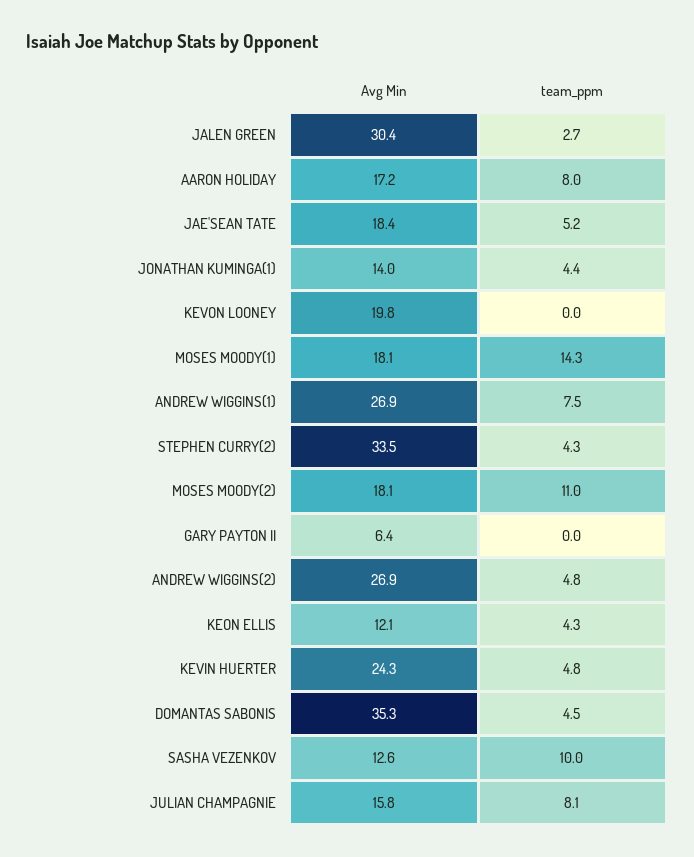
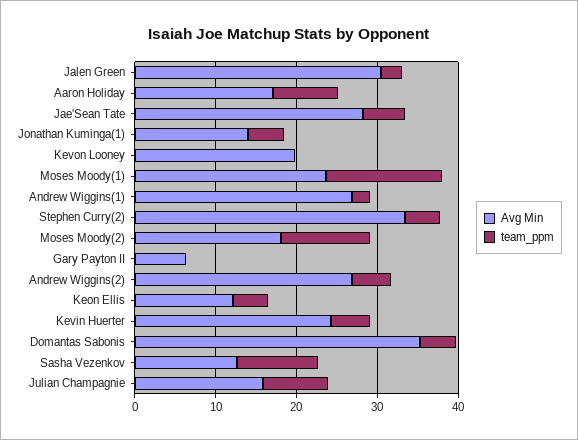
  {
    "Avg Min": {
      "JALEN GREEN": 30.4,
      "AARON HOLIDAY": 17.2,
-     "JAE'SEAN TATE": 18.4,
+     "JAE'SEAN TATE": 28,
      "JONATHAN KUMINGA(1)": 14,
      "KEVON LOONEY": 19.8,
-     "MOSES MOODY(1)": 18.1,
+     "MOSES MOODY(1)": 24,
      "ANDREW WIGGINS(1)": 26.9,
      "STEPHEN CURRY(2)": 33.5,
      "MOSES MOODY(2)": 18.1,
      "GARY PAYTON II": 6.4,
      "ANDREW WIGGINS(2)": 26.9,
      "KEON ELLIS": 12.1,
      "KEVIN HUERTER": 24.3,
      "DOMANTAS SABONIS": 35.3,
      "SASHA VEZENKOV": 12.6,
      "JULIAN CHAMPAGNIE": 15.8
    },
    "team_ppm": {
      "JALEN GREEN": 2.7,
      "AARON HOLIDAY": 8,
      "JAE'SEAN TATE": 5.2,
      "JONATHAN KUMINGA(1)": 4.4,
      "KEVON LOONEY": 0,
      "MOSES MOODY(1)": 14.3,
-     "ANDREW WIGGINS(1)": 7.5,
+     "ANDREW WIGGINS(1)": 2,
      "STEPHEN CURRY(2)": 4.3,
      "MOSES MOODY(2)": 11,
      "GARY PAYTON II": 0,
      "ANDREW WIGGINS(2)": 4.8,
      "KEON ELLIS": 4.3,
      "KEVIN HUERTER": 4.8,
      "DOMANTAS SABONIS": 4.5,
      "SASHA VEZENKOV": 10,
      "JULIAN CHAMPAGNIE": 8.1
    }
  }

